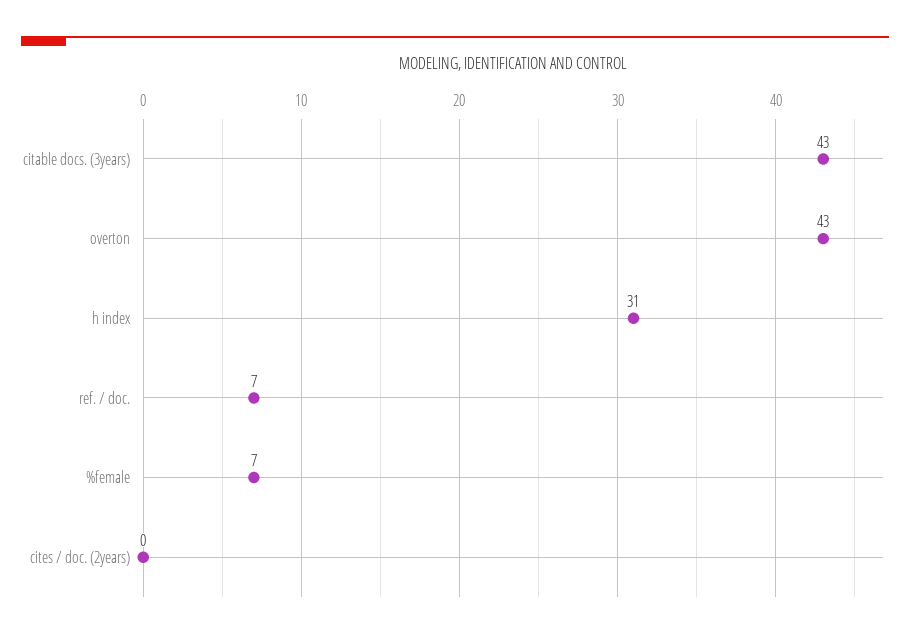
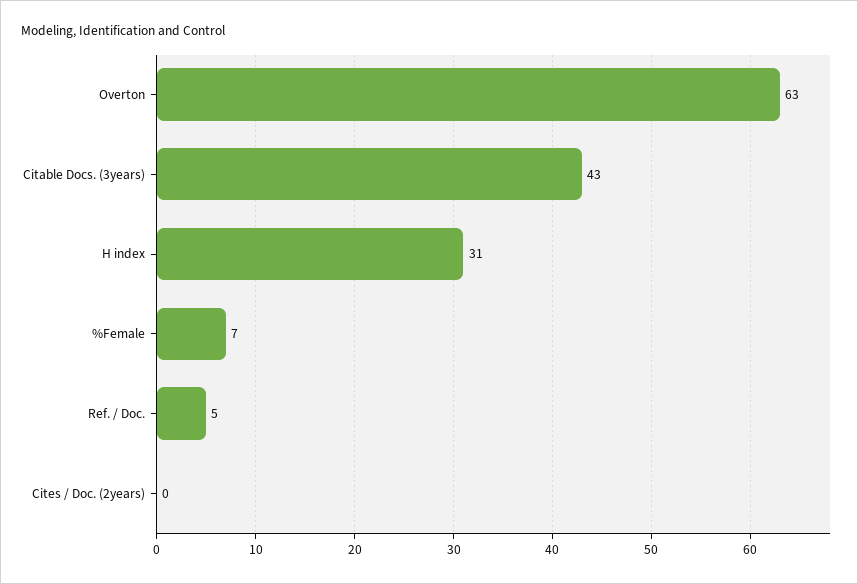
  {
    "citable docs. (3years)": 43,
-   "overton": 43,
+   "overton": 63,
    "h index": 31,
-   "ref. / doc.": 7,
+   "ref. / doc.": 5,
    "%female": 7,
    "cites / doc. (2years)": 0
  }

